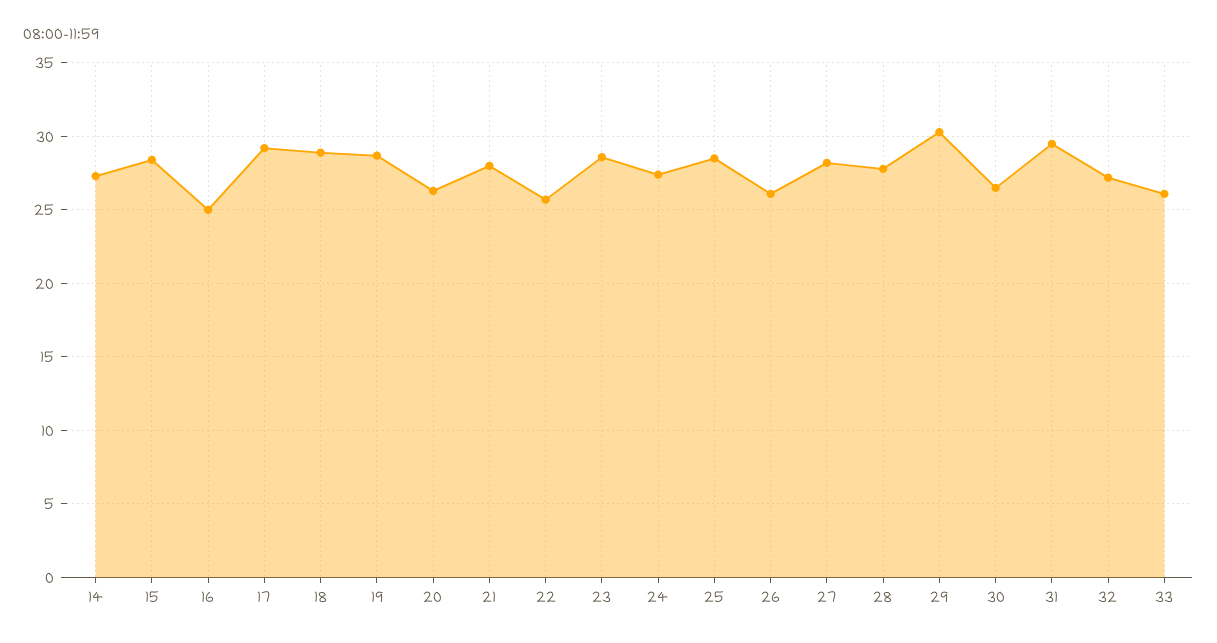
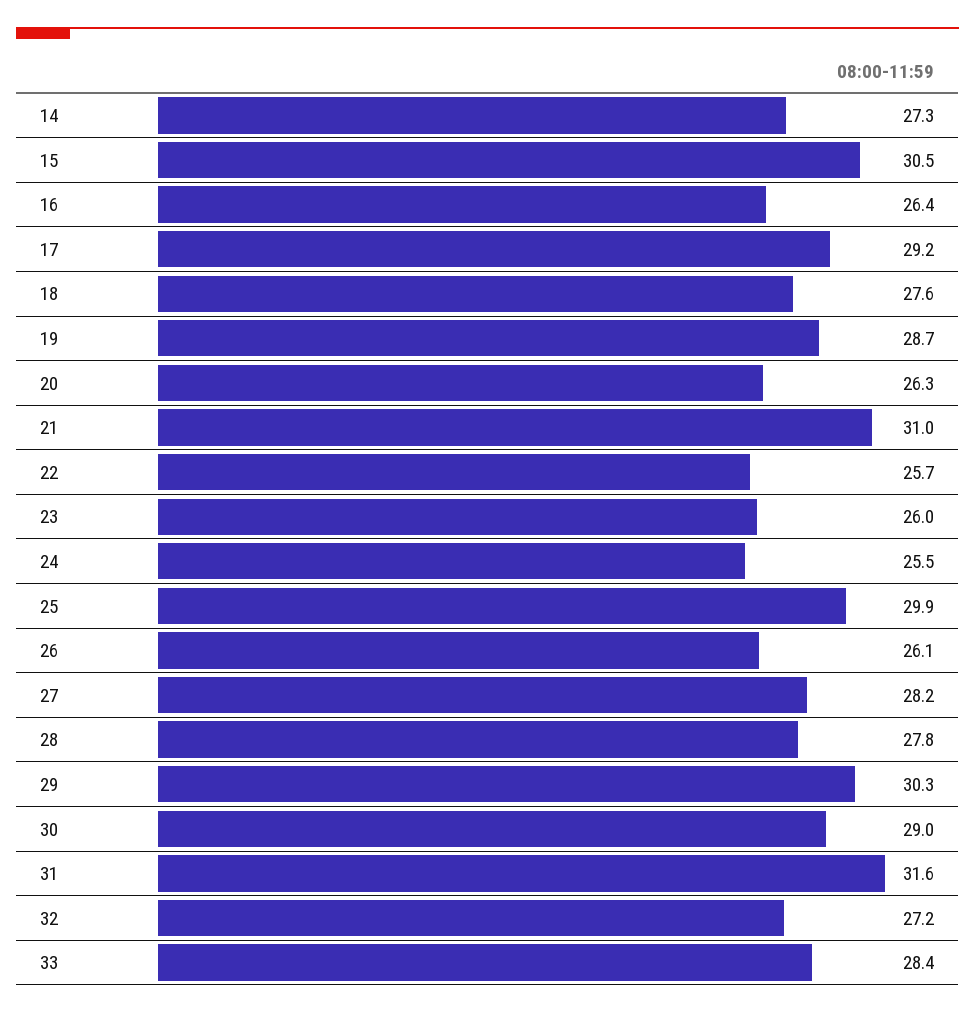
  {
    "14": 27.3,
-   "15": 28.5,
+   "15": 30.5,
-   "16": 25,
+   "16": 26.4,
    "17": 29.2,
-   "18": 29,
+   "18": 27.6,
    "19": 28.7,
    "20": 26.3,
-   "21": 28,
+   "21": 31,
    "22": 25.7,
-   "23": 28.5,
+   "23": 26,
-   "24": 27.5,
+   "24": 25.5,
-   "25": 28.5,
+   "25": 29.9,
    "26": 26.1,
    "27": 28.2,
    "28": 27.8,
    "29": 30.3,
-   "30": 26.5,
+   "30": 29,
-   "31": 29.5,
+   "31": 31.6,
    "32": 27.2,
-   "33": 26
+   "33": 28.4
  }

